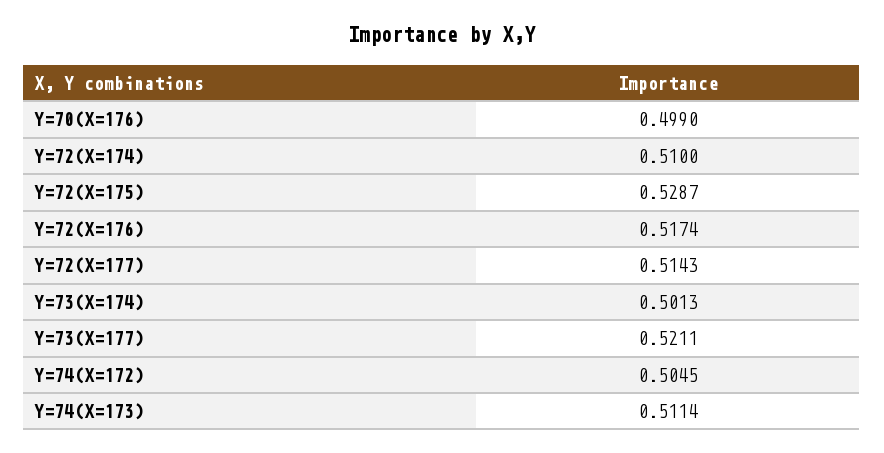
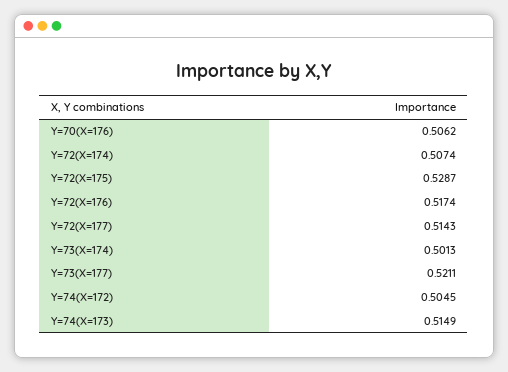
  {
-   "Y=70(X=176)": 0.499,
+   "Y=70(X=176)": 0.5062,
-   "Y=72(X=174)": 0.51,
+   "Y=72(X=174)": 0.5074,
    "Y=72(X=175)": 0.5287,
    "Y=72(X=176)": 0.5174,
    "Y=72(X=177)": 0.5143,
    "Y=73(X=174)": 0.5013,
    "Y=73(X=177)": 0.5211,
    "Y=74(X=172)": 0.5045,
-   "Y=74(X=173)": 0.5114
+   "Y=74(X=173)": 0.5149
  }

